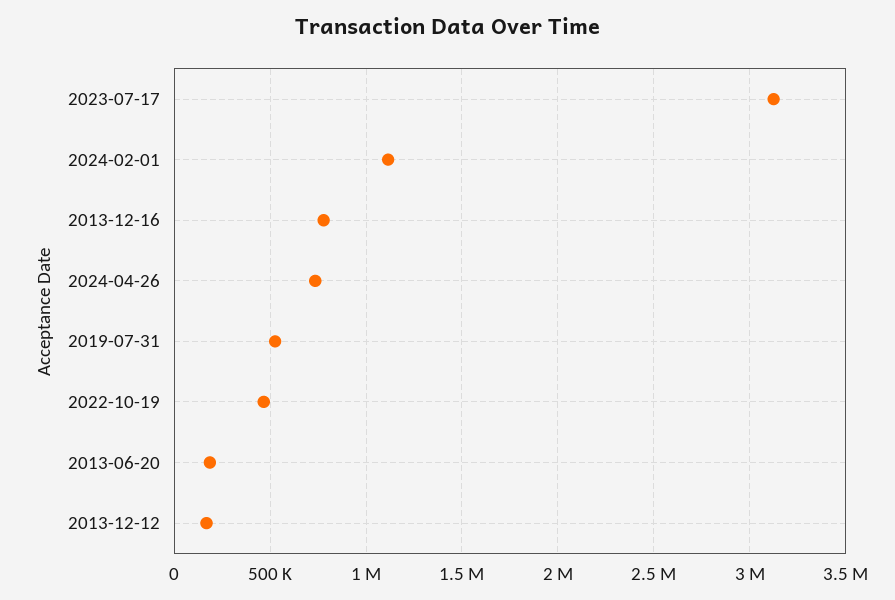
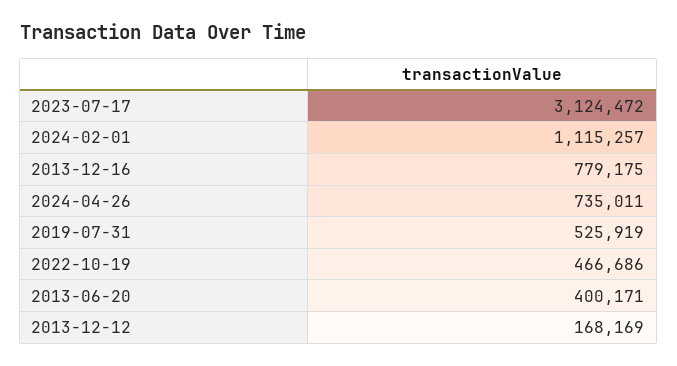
  {
    "2023-07-17": 3124472,
    "2024-02-01": 1115257,
    "2013-12-16": 779175,
    "2024-04-26": 735011,
    "2019-07-31": 525919,
    "2022-10-19": 466686,
-   "2013-06-20": 200000,
+   "2013-06-20": 400171,
    "2013-12-12": 168169
  }

